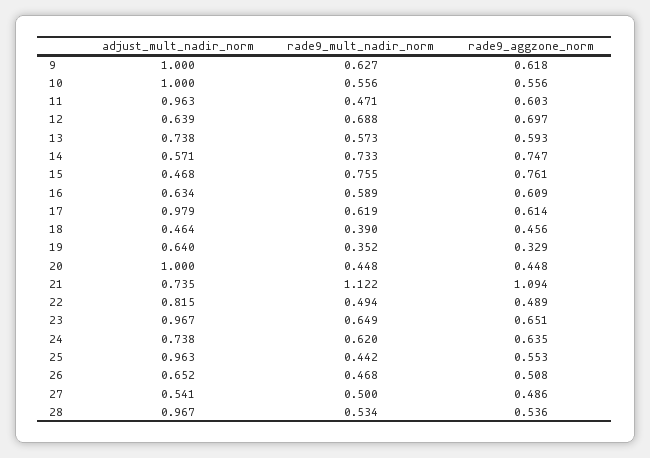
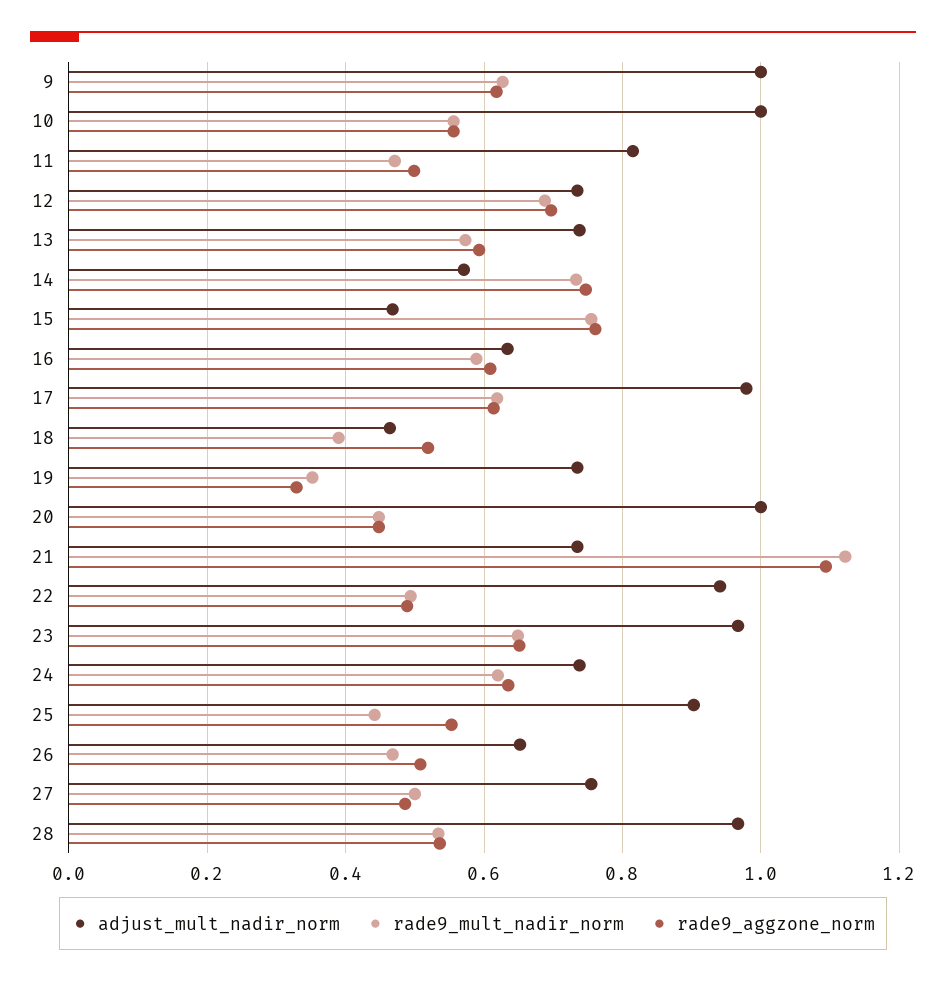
  {
    "adjust_mult_nadir_norm": {
      "9": 1,
      "10": 1,
-     "11": 0.963,
+     "11": 0.82,
-     "12": 0.639,
+     "12": 0.74,
      "13": 0.738,
      "14": 0.571,
      "15": 0.468,
      "16": 0.634,
      "17": 0.979,
      "18": 0.464,
-     "19": 0.64,
+     "19": 0.74,
      "20": 1,
      "21": 0.735,
-     "22": 0.815,
+     "22": 0.94,
      "23": 0.967,
      "24": 0.738,
-     "25": 0.963,
+     "25": 0.9,
      "26": 0.652,
-     "27": 0.541,
+     "27": 0.76,
      "28": 0.967
    },
    "rade9_mult_nadir_norm": {
      "9": 0.627,
      "10": 0.556,
      "11": 0.471,
      "12": 0.688,
      "13": 0.573,
      "14": 0.733,
      "15": 0.755,
      "16": 0.589,
      "17": 0.619,
      "18": 0.39,
      "19": 0.352,
      "20": 0.448,
      "21": 1.122,
      "22": 0.494,
      "23": 0.649,
      "24": 0.62,
      "25": 0.442,
      "26": 0.468,
      "27": 0.5,
      "28": 0.534
    },
    "rade9_aggzone_norm": {
      "9": 0.618,
      "10": 0.556,
-     "11": 0.603,
+     "11": 0.5,
      "12": 0.697,
      "13": 0.593,
      "14": 0.747,
      "15": 0.761,
      "16": 0.609,
      "17": 0.614,
-     "18": 0.456,
+     "18": 0.52,
      "19": 0.329,
      "20": 0.448,
      "21": 1.094,
      "22": 0.489,
      "23": 0.651,
      "24": 0.635,
      "25": 0.553,
      "26": 0.508,
      "27": 0.486,
      "28": 0.536
    }
  }

